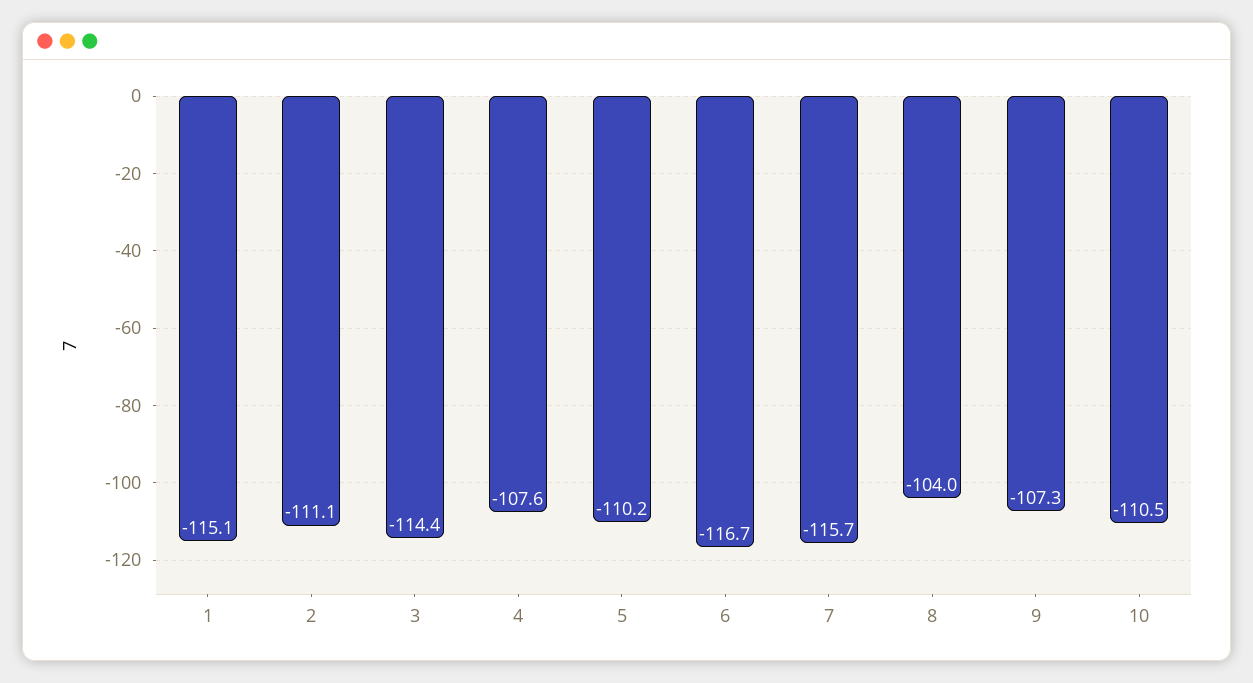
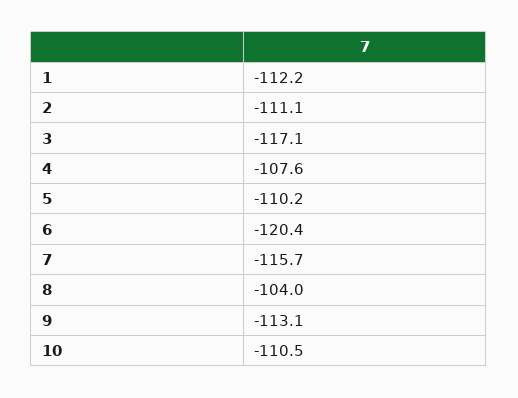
  {
-   "1": -115.1,
+   "1": -112.2,
    "2": -111.1,
-   "3": -114.4,
+   "3": -117.1,
    "4": -107.6,
    "5": -110.2,
-   "6": -116.7,
+   "6": -120.4,
    "7": -115.7,
    "8": -104,
-   "9": -107.3,
+   "9": -113.1,
    "10": -110.5
  }

